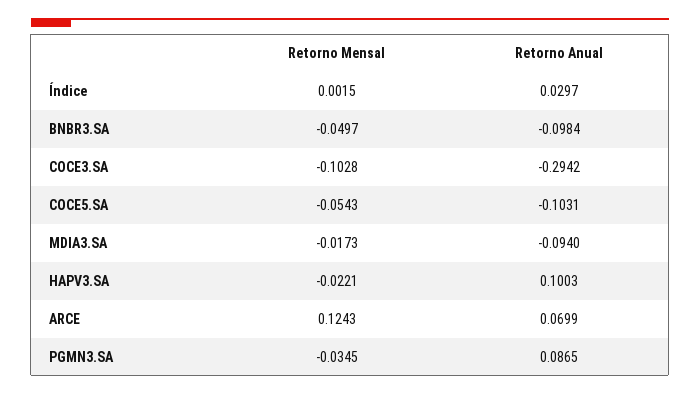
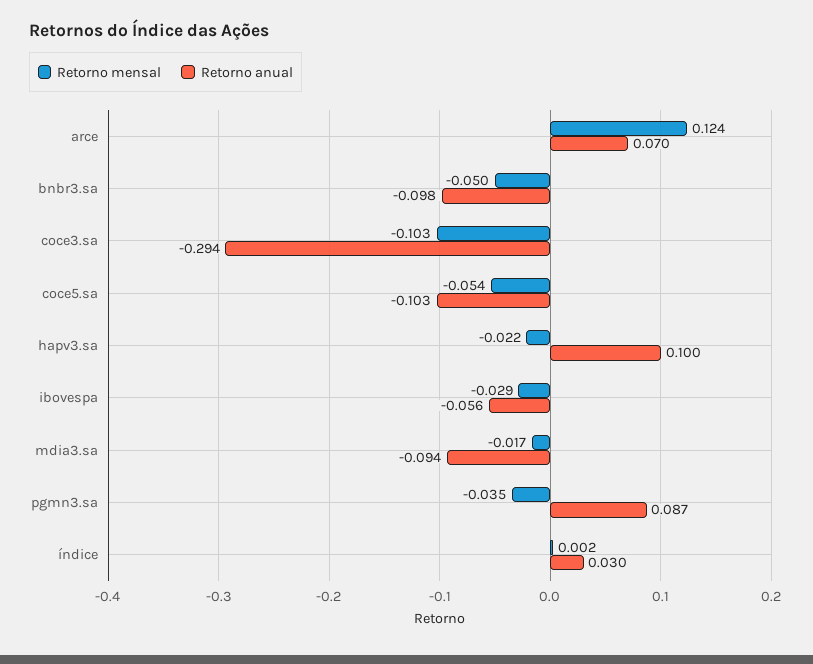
  {
    "Retorno Mensal": {
      "Índice": 0.0015,
      "BNBR3.SA": -0.0497,
      "COCE3.SA": -0.1028,
      "COCE5.SA": -0.0543,
      "MDIA3.SA": -0.0173,
      "HAPV3.SA": -0.0221,
      "ARCE": 0.1243,
-     "PGMN3.SA": -0.0345
+     "PGMN3.SA": -0.0345,
+     "ibovespa": -0.029
    },
    "Retorno Anual": {
      "Índice": 0.0297,
      "BNBR3.SA": -0.0984,
      "COCE3.SA": -0.2942,
      "COCE5.SA": -0.1031,
      "MDIA3.SA": -0.094,
      "HAPV3.SA": 0.1003,
      "ARCE": 0.0699,
-     "PGMN3.SA": 0.0865
+     "PGMN3.SA": 0.0865,
+     "ibovespa": -0.056
    }
  }

